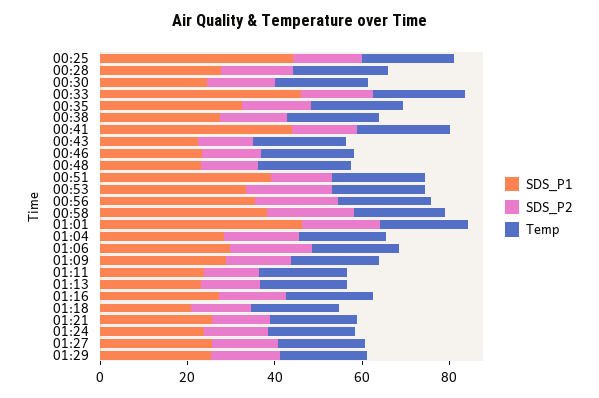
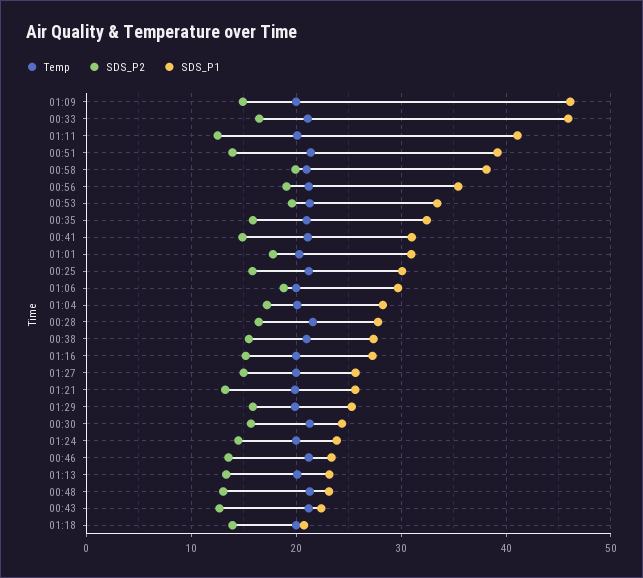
  {
    "SDS_P1": {
-     "00:25": 45,
+     "00:25": 30,
      "00:28": 28,
      "00:30": 24,
      "00:33": 46,
      "00:35": 32,
      "00:38": 27,
-     "00:41": 45,
+     "00:41": 31,
      "00:43": 22,
      "00:46": 23,
      "00:48": 23,
      "00:51": 39,
      "00:53": 33,
      "00:56": 35,
      "00:58": 38,
-     "01:01": 45,
+     "01:01": 31,
      "01:04": 28,
      "01:06": 30,
-     "01:09": 30,
+     "01:09": 46,
-     "01:11": 25,
+     "01:11": 41,
      "01:13": 23,
      "01:16": 27,
      "01:18": 21,
      "01:21": 26,
      "01:24": 24,
      "01:27": 26,
      "01:29": 25
    },
    "SDS_P2": {
      "00:25": 16,
      "00:28": 16,
      "00:30": 16,
      "00:33": 16,
      "00:35": 16,
      "00:38": 16,
      "00:41": 15,
      "00:43": 13,
      "00:46": 14,
      "00:48": 13,
      "00:51": 14,
      "00:53": 20,
      "00:56": 19,
      "00:58": 20,
      "01:01": 18,
      "01:04": 17,
      "01:06": 19,
      "01:09": 15,
      "01:11": 13,
      "01:13": 13,
      "01:16": 15,
      "01:18": 14,
      "01:21": 13,
      "01:24": 15,
      "01:27": 15,
      "01:29": 16
    },
    "Temp": {
      "00:25": 21,
      "00:28": 22,
      "00:30": 21,
      "00:33": 21,
      "00:35": 21,
      "00:38": 21,
      "00:41": 21,
      "00:43": 21,
      "00:46": 21,
      "00:48": 21,
      "00:51": 21,
      "00:53": 21,
      "00:56": 21,
      "00:58": 21,
      "01:01": 20,
      "01:04": 20,
      "01:06": 20,
      "01:09": 20,
      "01:11": 20,
      "01:13": 20,
      "01:16": 20,
      "01:18": 20,
      "01:21": 20,
      "01:24": 20,
      "01:27": 20,
      "01:29": 20
    }
  }

